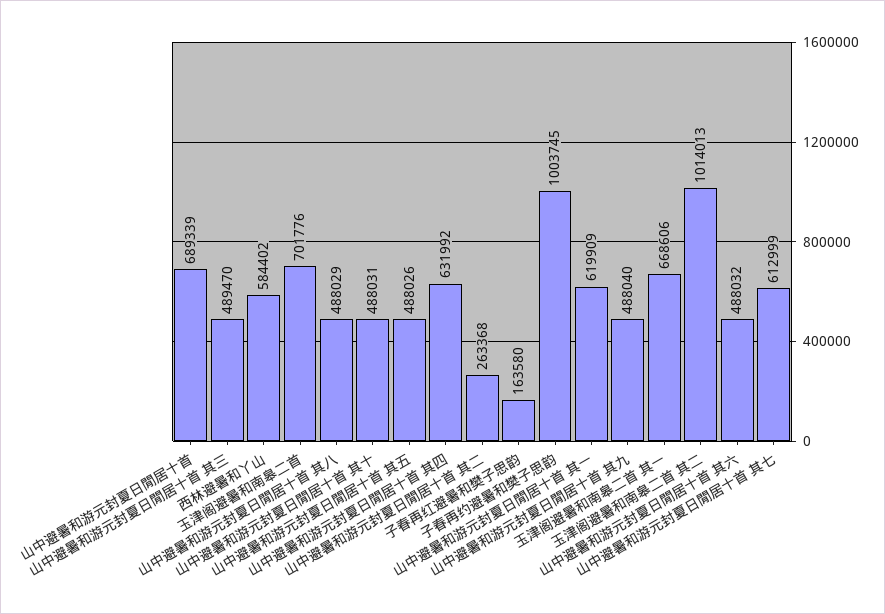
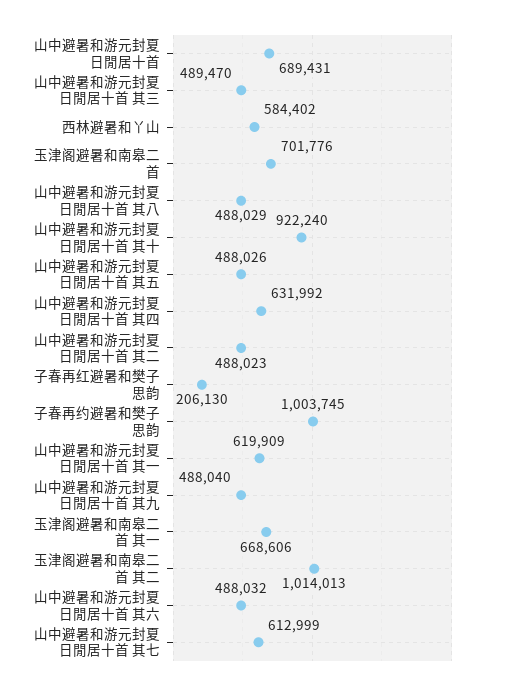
  {
-   "山中避暑和游元封夏日閒居十首": 689339,
+   "山中避暑和游元封夏日閒居十首": 689431,
    "山中避暑和游元封夏日閒居十首 其三": 489470,
    "西林避暑和丫山": 584402,
    "玉津阁避暑和南皋二首": 701776,
    "山中避暑和游元封夏日閒居十首 其八": 488029,
-   "山中避暑和游元封夏日閒居十首 其十": 488031,
+   "山中避暑和游元封夏日閒居十首 其十": 922240,
    "山中避暑和游元封夏日閒居十首 其五": 488026,
    "山中避暑和游元封夏日閒居十首 其四": 631992,
-   "山中避暑和游元封夏日閒居十首 其二": 263368,
+   "山中避暑和游元封夏日閒居十首 其二": 488023,
-   "子春再红避暑和樊子思韵": 163580,
+   "子春再红避暑和樊子思韵": 206130,
    "子春再约避暑和樊子思韵": 1003745,
    "山中避暑和游元封夏日閒居十首 其一": 619909,
    "山中避暑和游元封夏日閒居十首 其九": 488040,
    "玉津阁避暑和南皋二首 其一": 668606,
    "玉津阁避暑和南皋二首 其二": 1014013,
    "山中避暑和游元封夏日閒居十首 其六": 488032,
    "山中避暑和游元封夏日閒居十首 其七": 612999
  }

